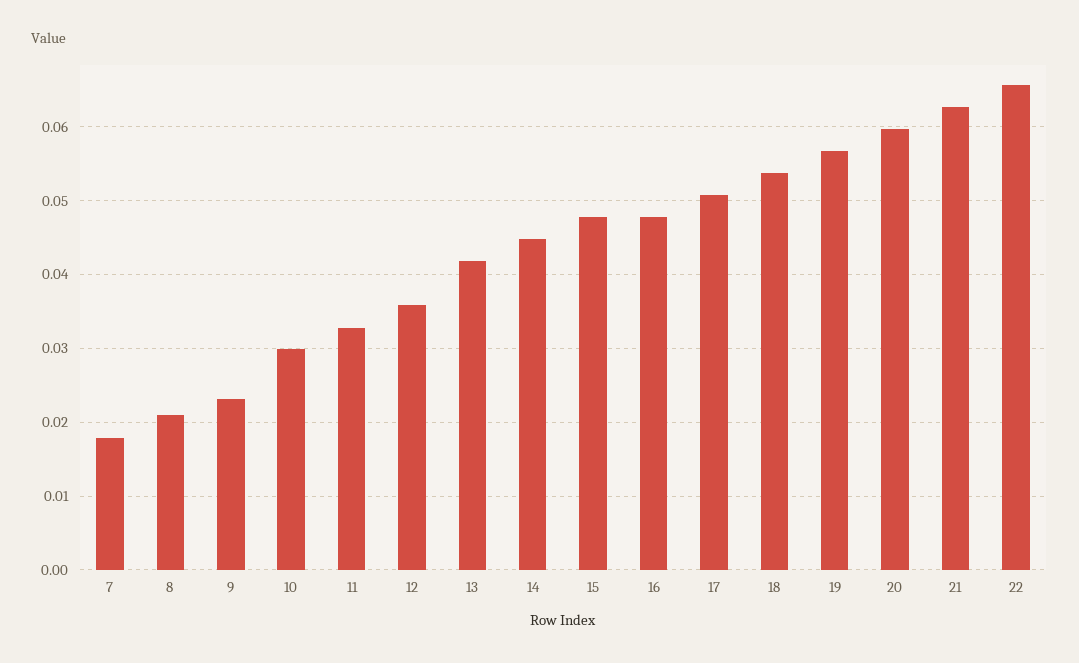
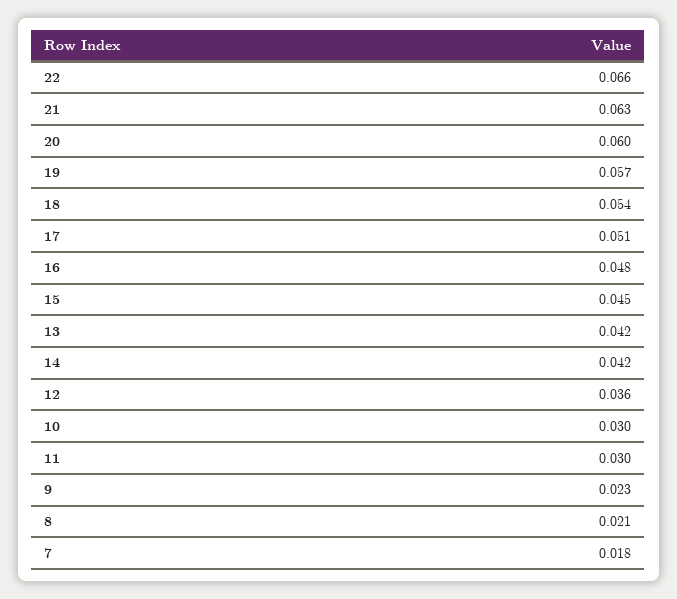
  {
    "7": 0.018,
    "8": 0.021,
    "9": 0.023,
    "10": 0.03,
-   "11": 0.033,
+   "11": 0.03,
    "12": 0.036,
    "13": 0.042,
-   "14": 0.045,
+   "14": 0.042,
-   "15": 0.048,
+   "15": 0.045,
    "16": 0.048,
    "17": 0.051,
    "18": 0.054,
    "19": 0.057,
    "20": 0.06,
    "21": 0.063,
    "22": 0.066
  }

